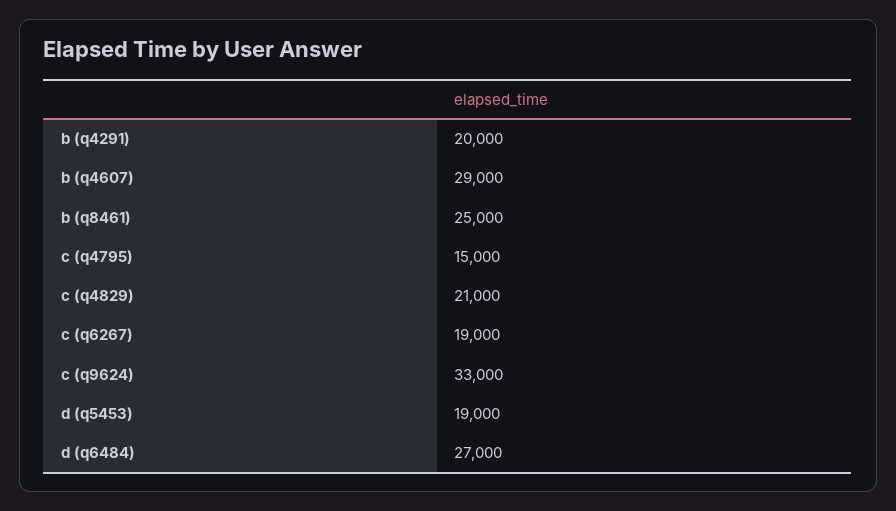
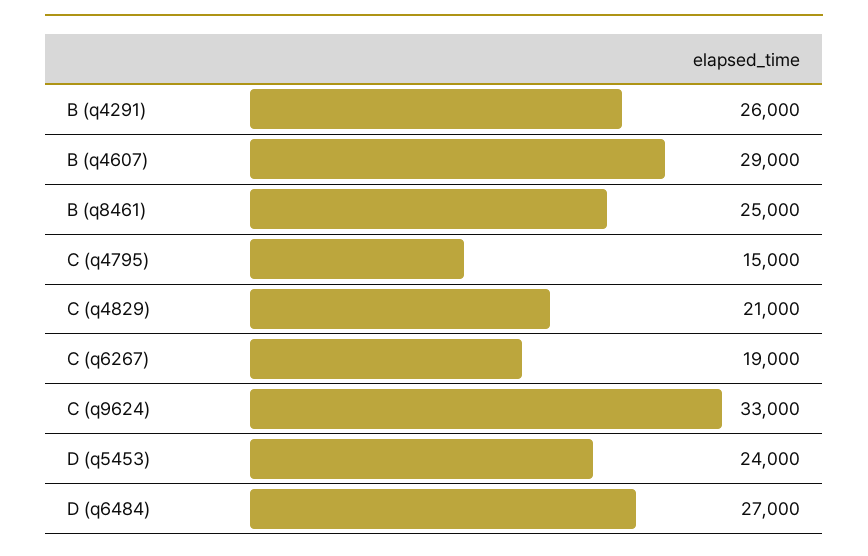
  {
-   "b (q4291)": 20000,
+   "b (q4291)": 26000,
    "b (q4607)": 29000,
    "b (q8461)": 25000,
    "c (q4795)": 15000,
    "c (q4829)": 21000,
    "c (q6267)": 19000,
    "c (q9624)": 33000,
-   "d (q5453)": 19000,
+   "d (q5453)": 24000,
    "d (q6484)": 27000
  }

